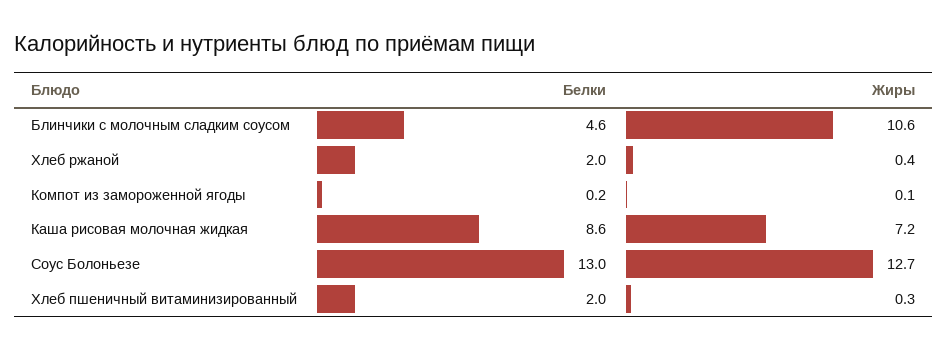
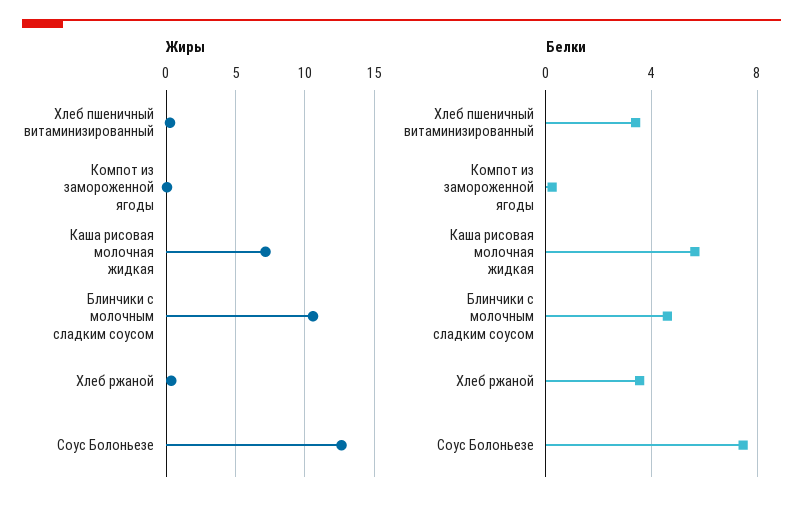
  {
    "Белки": {
      "Блинчики с молочным сладким соусом": 4.6,
-     "Хлеб ржаной": 2,
+     "Хлеб ржаной": 3.5,
      "Компот из замороженной ягоды": 0.2,
-     "Каша рисовая молочная жидкая": 8.6,
+     "Каша рисовая молочная жидкая": 5.5,
-     "Соус Болоньезе": 13,
+     "Соус Болоньезе": 7.5,
-     "Хлеб пшеничный витаминизированный": 2
+     "Хлеб пшеничный витаминизированный": 3.5
    },
    "Жиры": {
      "Блинчики с молочным сладким соусом": 10.6,
      "Хлеб ржаной": 0.4,
      "Компот из замороженной ягоды": 0.1,
      "Каша рисовая молочная жидкая": 7.2,
      "Соус Болоньезе": 12.7,
      "Хлеб пшеничный витаминизированный": 0.3
    }
  }

